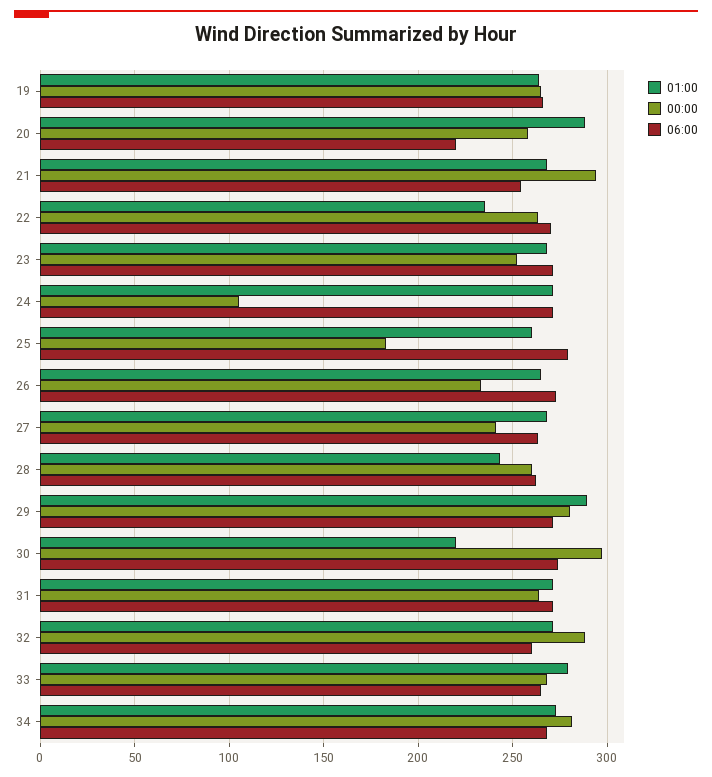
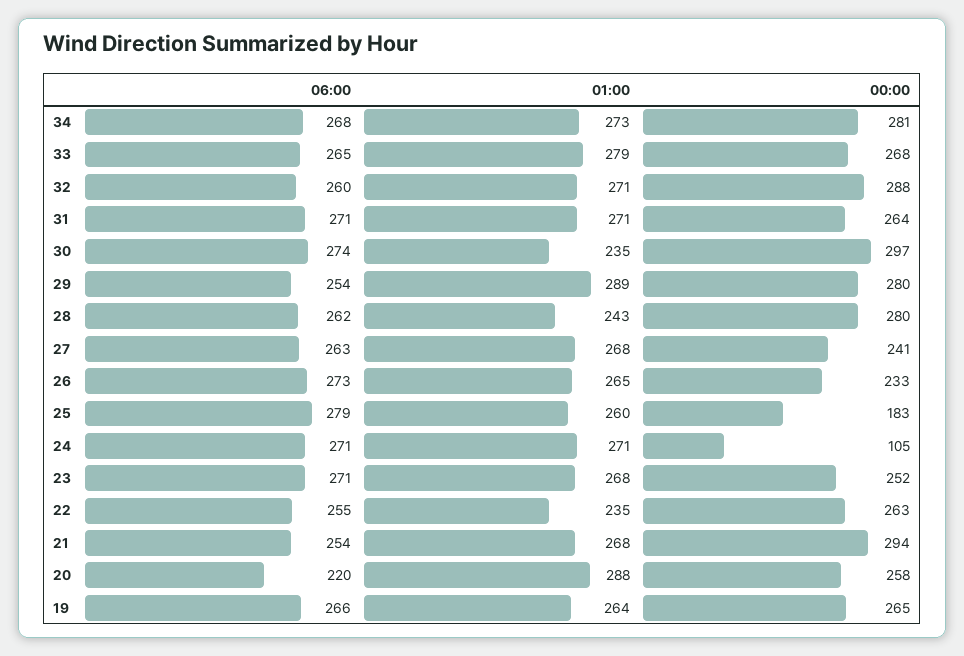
  {
    "01:00": {
      "19": 264,
      "20": 288,
      "21": 268,
      "22": 235,
      "23": 268,
      "24": 271,
      "25": 260,
      "26": 265,
      "27": 268,
      "28": 243,
      "29": 289,
-     "30": 220,
+     "30": 235,
      "31": 271,
      "32": 271,
      "33": 279,
      "34": 273
    },
    "00:00": {
      "19": 265,
      "20": 258,
      "21": 294,
      "22": 263,
      "23": 252,
      "24": 105,
      "25": 183,
      "26": 233,
      "27": 241,
-     "28": 260,
+     "28": 280,
      "29": 280,
      "30": 297,
      "31": 264,
      "32": 288,
      "33": 268,
      "34": 281
    },
    "06:00": {
      "19": 266,
      "20": 220,
      "21": 254,
-     "22": 270,
+     "22": 255,
      "23": 271,
      "24": 271,
      "25": 279,
      "26": 273,
      "27": 263,
      "28": 262,
-     "29": 270,
+     "29": 254,
      "30": 274,
      "31": 271,
      "32": 260,
      "33": 265,
      "34": 268
    }
  }

